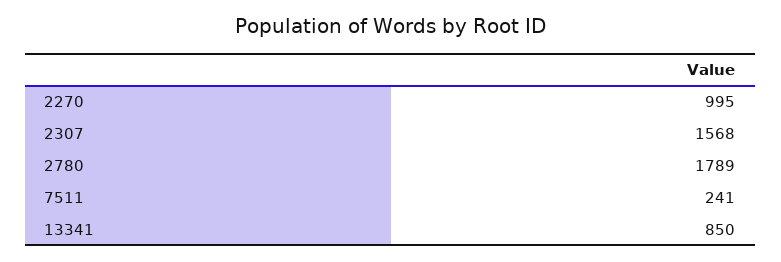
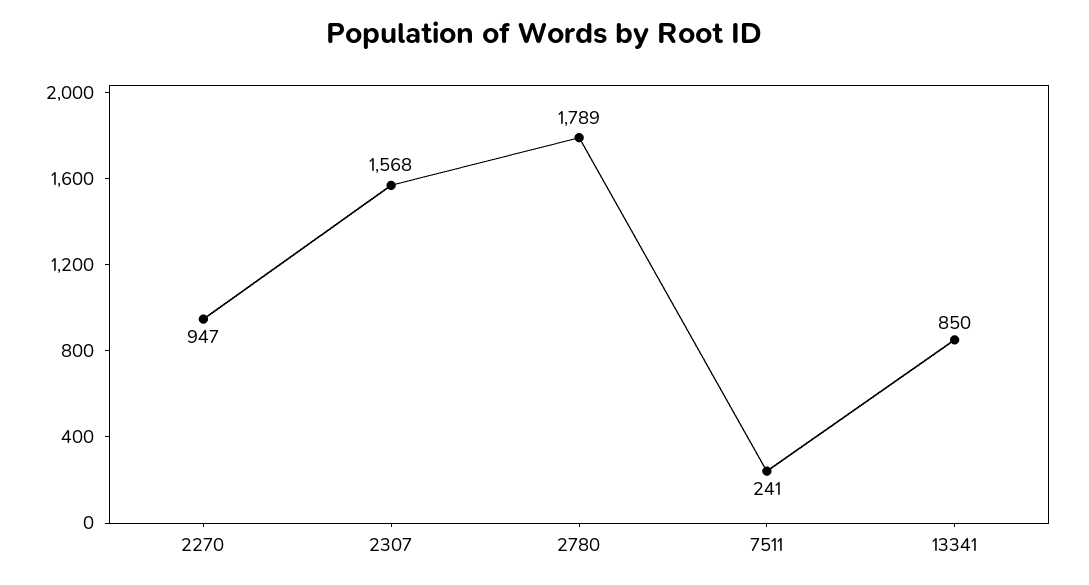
  {
-   "2270": 995,
+   "2270": 947,
    "2307": 1568,
    "2780": 1789,
    "7511": 241,
    "13341": 850
  }

